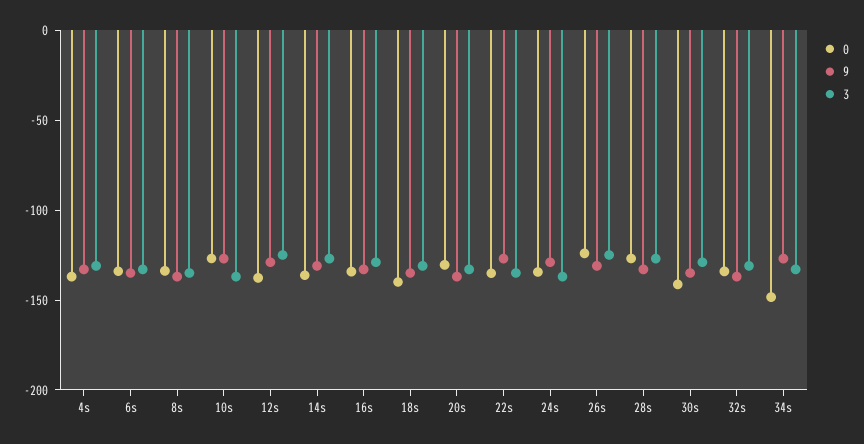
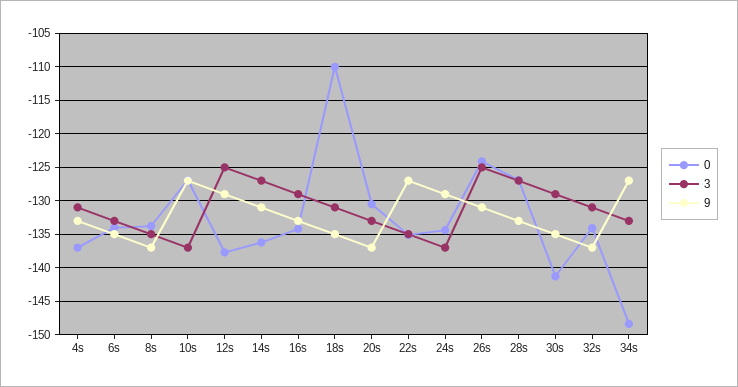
  {
    "0": {
      "4s": -137,
      "6s": -134,
      "8s": -134,
      "10s": -127,
      "12s": -138,
      "14s": -136,
      "16s": -134,
-     "18s": -140,
+     "18s": -110,
      "20s": -131,
      "22s": -135,
      "24s": -134,
      "26s": -124,
      "28s": -127,
      "30s": -141,
      "32s": -134,
      "34s": -148
    },
    "9": {
      "4s": -133,
      "6s": -135,
      "8s": -137,
      "10s": -127,
      "12s": -129,
      "14s": -131,
      "16s": -133,
      "18s": -135,
      "20s": -137,
      "22s": -127,
      "24s": -129,
      "26s": -131,
      "28s": -133,
      "30s": -135,
      "32s": -137,
      "34s": -127
    },
    "3": {
      "4s": -131,
      "6s": -133,
      "8s": -135,
      "10s": -137,
      "12s": -125,
      "14s": -127,
      "16s": -129,
      "18s": -131,
      "20s": -133,
      "22s": -135,
      "24s": -137,
      "26s": -125,
      "28s": -127,
      "30s": -129,
      "32s": -131,
      "34s": -133
    }
  }

